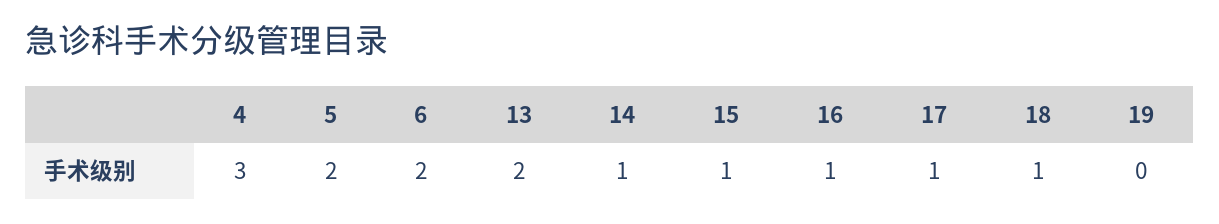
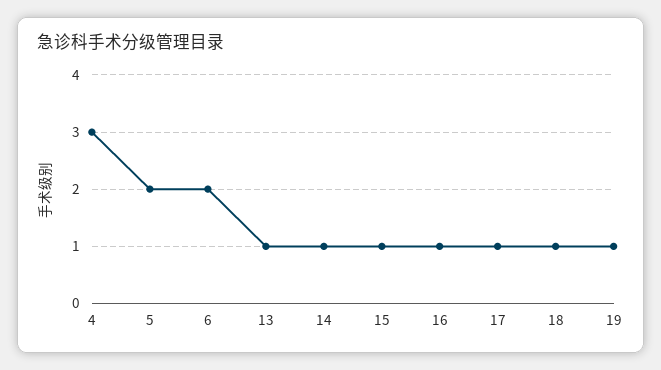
  {
    "4": 3,
    "5": 2,
    "6": 2,
-   "13": 2,
+   "13": 1,
    "14": 1,
    "15": 1,
    "16": 1,
    "17": 1,
    "18": 1,
-   "19": 0
+   "19": 1
  }

